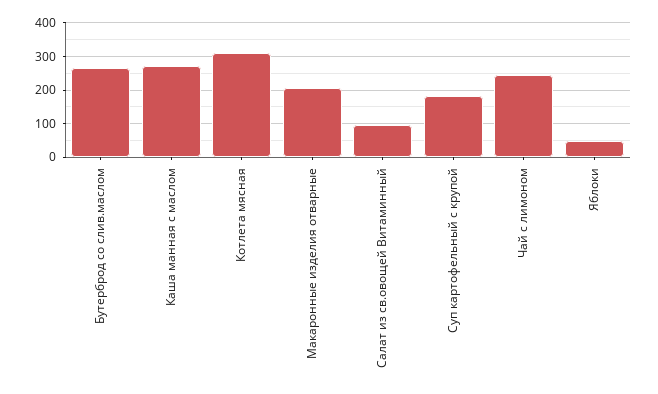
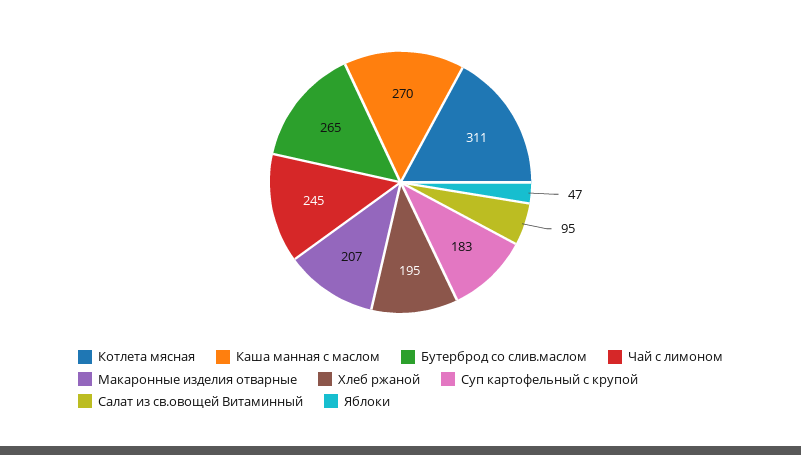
  {
    "Бутерброд со слив.маслом": 265,
    "Каша манная с маслом": 270,
    "Котлета мясная": 311,
    "Макаронные изделия отварные": 207,
    "Салат из св.овощей Витаминный": 95,
    "Суп картофельный с крупой": 183,
    "Чай с лимоном": 245,
-   "Яблоки": 47
+   "Яблоки": 47,
+   "Хлеб ржаной": 195
  }

